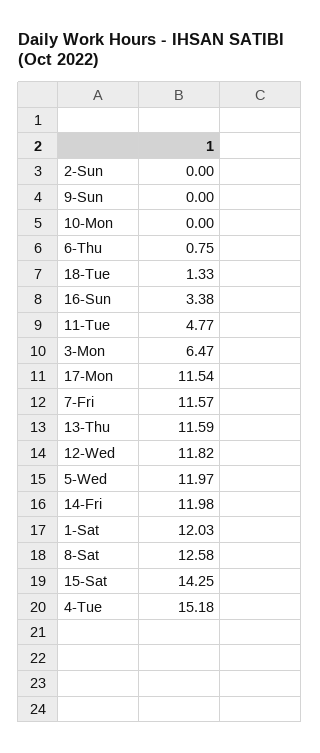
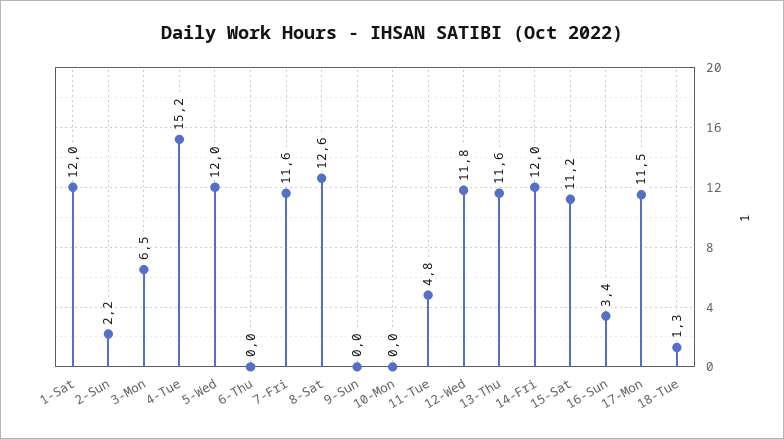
  {
-   "2-Sun": 0,
+   "2-Sun": 2.2,
    "9-Sun": 0,
    "10-Mon": 0,
-   "6-Thu": 0.75,
+   "6-Thu": 0,
    "18-Tue": 1.33,
    "16-Sun": 3.38,
    "11-Tue": 4.77,
    "3-Mon": 6.47,
    "17-Mon": 11.54,
    "7-Fri": 11.57,
    "13-Thu": 11.59,
    "12-Wed": 11.82,
    "5-Wed": 11.97,
    "14-Fri": 11.98,
    "1-Sat": 12.03,
    "8-Sat": 12.58,
-   "15-Sat": 14.25,
+   "15-Sat": 11.2,
    "4-Tue": 15.18
  }

